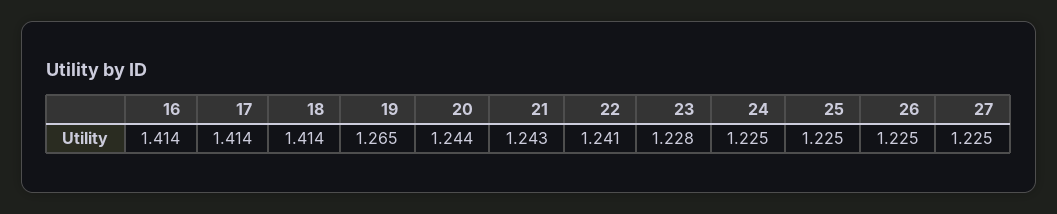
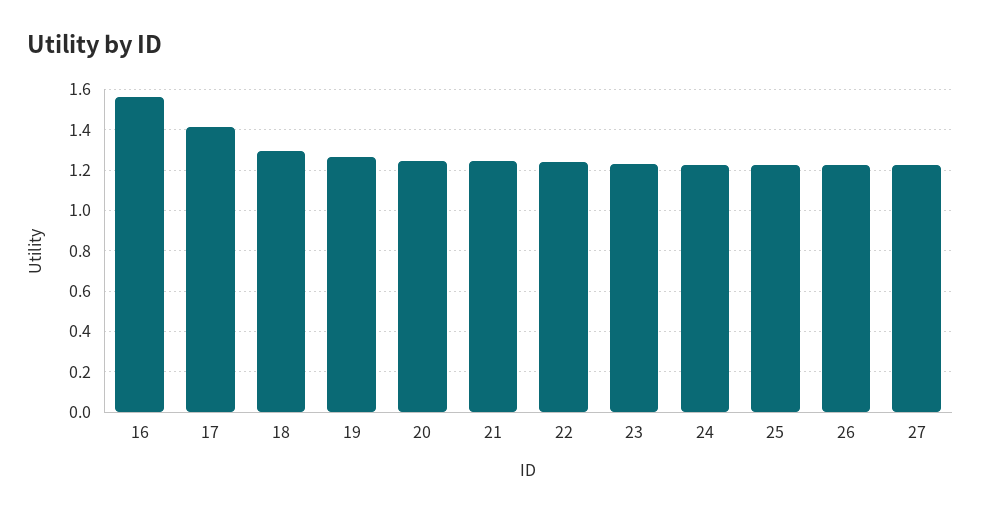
  {
-   "16": 1.414,
+   "16": 1.55,
    "17": 1.414,
-   "18": 1.414,
+   "18": 1.3,
    "19": 1.265,
    "20": 1.244,
    "21": 1.243,
    "22": 1.241,
    "23": 1.228,
    "24": 1.225,
    "25": 1.225,
    "26": 1.225,
    "27": 1.225
  }

